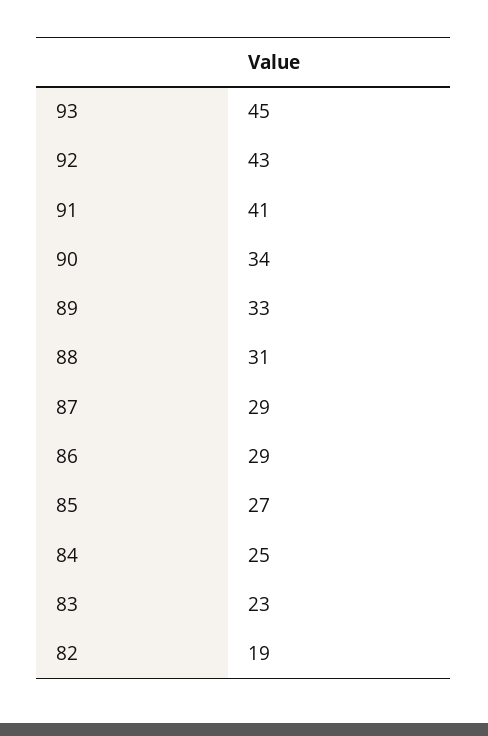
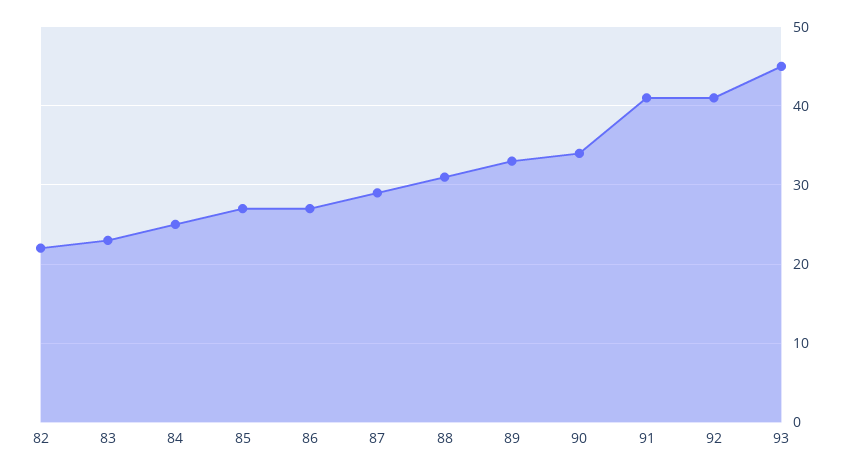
  {
    "93": 45,
-   "92": 43,
+   "92": 41,
    "91": 41,
    "90": 34,
    "89": 33,
    "88": 31,
    "87": 29,
-   "86": 29,
+   "86": 27,
    "85": 27,
    "84": 25,
    "83": 23,
-   "82": 19
+   "82": 22
  }

